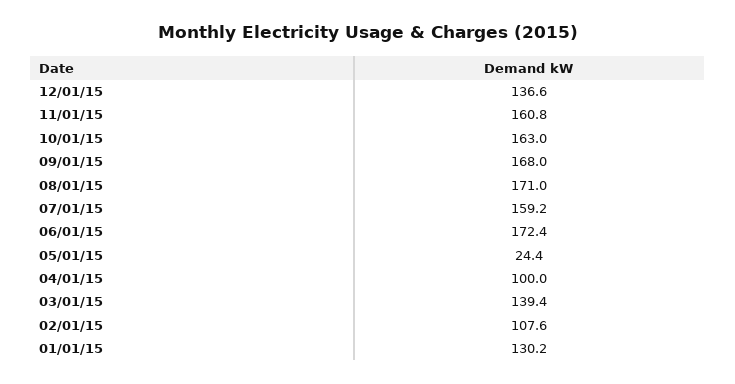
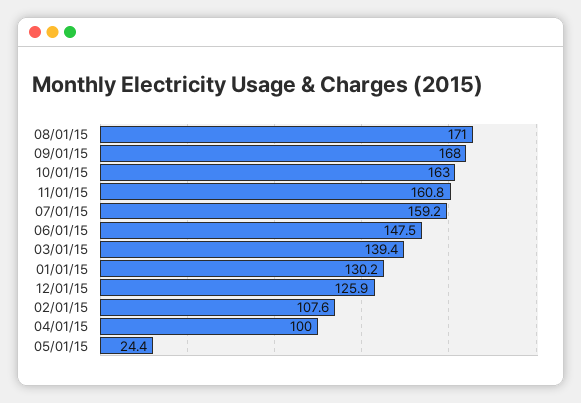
  {
-   "12/01/15": 136.6,
+   "12/01/15": 125.9,
    "11/01/15": 160.8,
    "10/01/15": 163,
    "09/01/15": 168,
    "08/01/15": 171,
    "07/01/15": 159.2,
-   "06/01/15": 172.4,
+   "06/01/15": 147.5,
    "05/01/15": 24.4,
    "04/01/15": 100,
    "03/01/15": 139.4,
    "02/01/15": 107.6,
    "01/01/15": 130.2
  }

